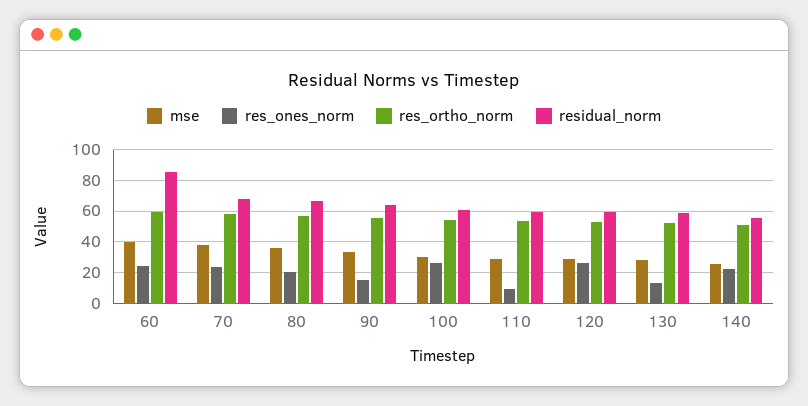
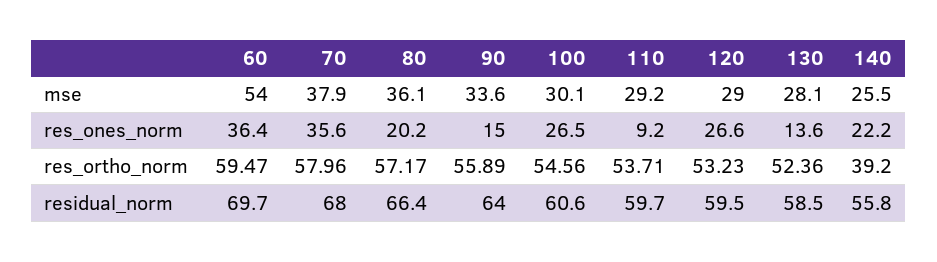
  {
    "mse": {
-     "60": 40,
+     "60": 54,
      "70": 37.9,
      "80": 36.1,
      "90": 33.6,
      "100": 30.1,
      "110": 29.2,
      "120": 29,
      "130": 28.1,
      "140": 25.5
    },
    "res_ones_norm": {
-     "60": 25,
+     "60": 36.4,
-     "70": 25,
+     "70": 35.6,
      "80": 20.2,
      "90": 15,
      "100": 26.5,
      "110": 9.2,
      "120": 26.6,
      "130": 13.6,
      "140": 22.2
    },
    "res_ortho_norm": {
      "60": 59.47,
      "70": 57.96,
      "80": 57.17,
      "90": 55.89,
      "100": 54.56,
      "110": 53.71,
      "120": 53.23,
      "130": 52.36,
-     "140": 50
+     "140": 39.2
    },
    "residual_norm": {
-     "60": 85,
+     "60": 69.7,
      "70": 68,
      "80": 66.4,
      "90": 64,
      "100": 60.6,
      "110": 59.7,
      "120": 59.5,
      "130": 58.5,
      "140": 55.8
    }
  }

